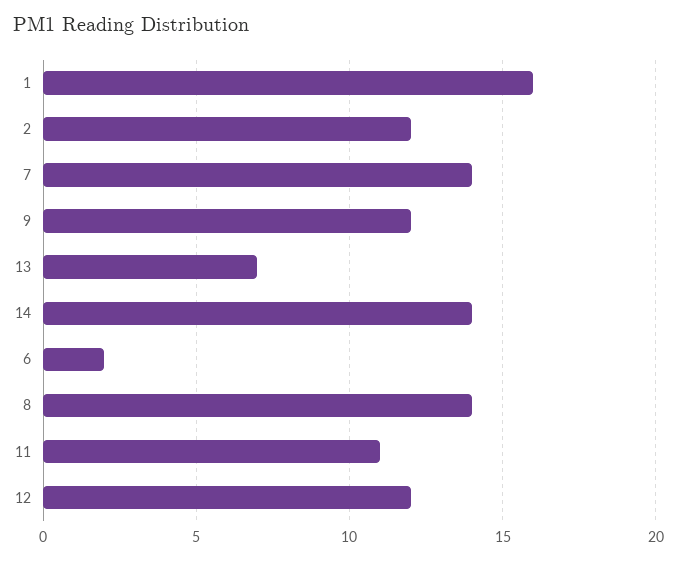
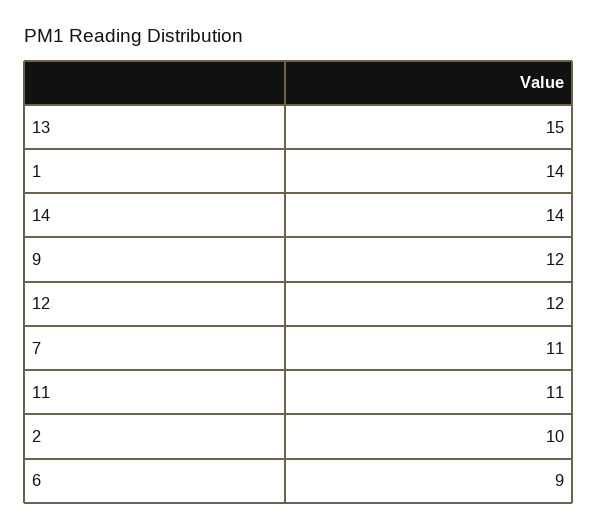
  {
-   "1": 16,
+   "1": 14,
-   "2": 12,
+   "2": 10,
-   "7": 14,
+   "7": 11,
    "9": 12,
-   "13": 7,
+   "13": 15,
    "14": 14,
-   "6": 2,
+   "6": 9,
-   "8": 14,
    "11": 11,
    "12": 12
  }

